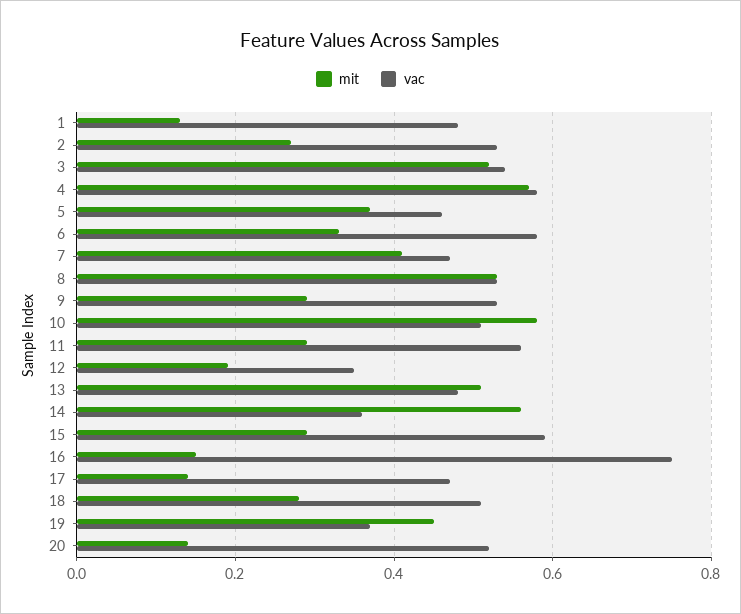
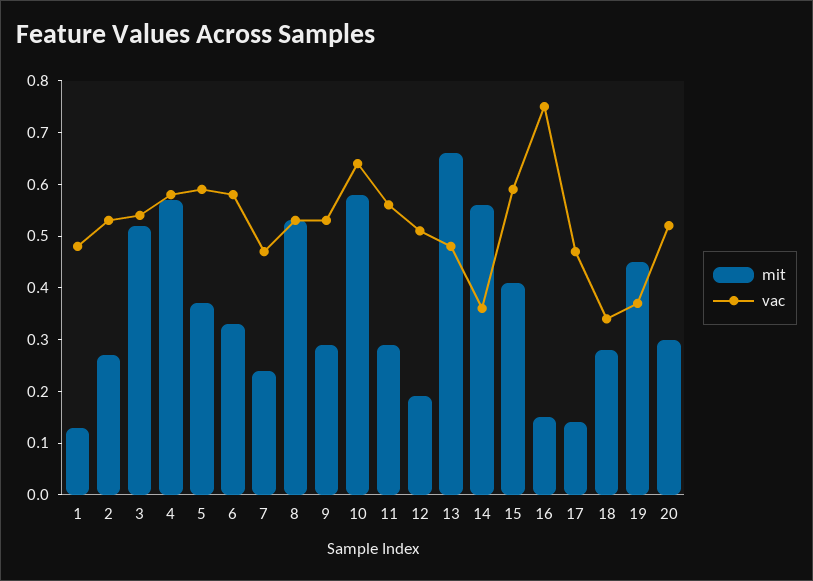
  {
    "mit": {
      "1": 0.15,
      "2": 0.25,
      "3": 0.5,
      "4": 0.55,
      "5": 0.35,
      "6": 0.35,
-     "7": 0.4,
+     "7": 0.25,
      "8": 0.55,
      "9": 0.3,
      "10": 0.6,
      "11": 0.3,
      "12": 0.2,
-     "13": 0.5,
+     "13": 0.65,
      "14": 0.55,
-     "15": 0.3,
+     "15": 0.4,
      "16": 0.15,
      "17": 0.15,
      "18": 0.3,
      "19": 0.45,
-     "20": 0.15
+     "20": 0.3
    },
    "vac": {
      "1": 0.5,
      "2": 0.55,
      "3": 0.55,
      "4": 0.6,
-     "5": 0.45,
+     "5": 0.6,
      "6": 0.6,
      "7": 0.45,
      "8": 0.55,
      "9": 0.55,
-     "10": 0.5,
+     "10": 0.65,
      "11": 0.55,
-     "12": 0.35,
+     "12": 0.5,
      "13": 0.5,
      "14": 0.35,
      "15": 0.6,
      "16": 0.75,
      "17": 0.45,
-     "18": 0.5,
+     "18": 0.35,
      "19": 0.35,
      "20": 0.5
    }
  }

